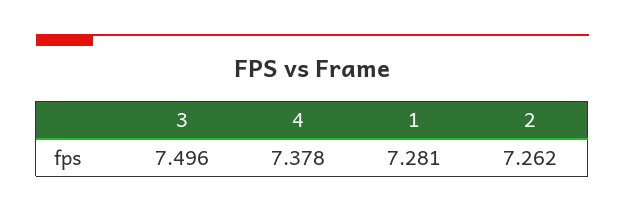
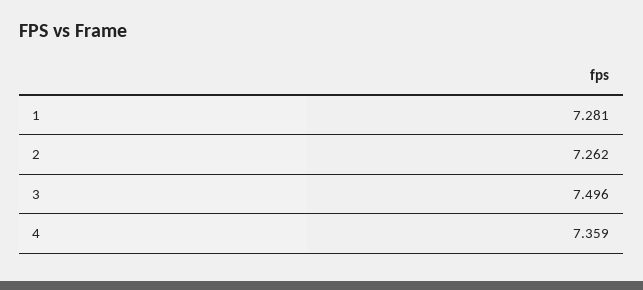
  {
    "3": 7.496,
-   "4": 7.378,
+   "4": 7.359,
    "1": 7.281,
    "2": 7.262
  }

